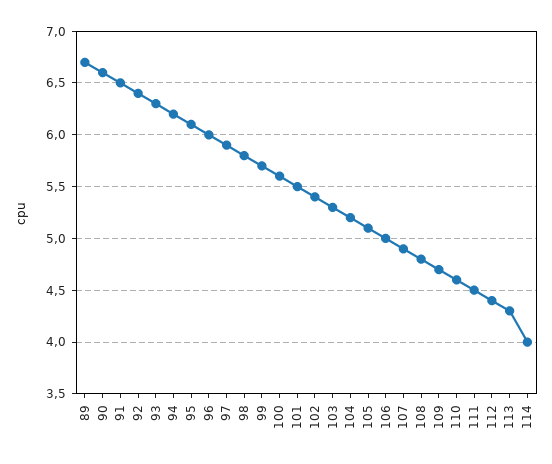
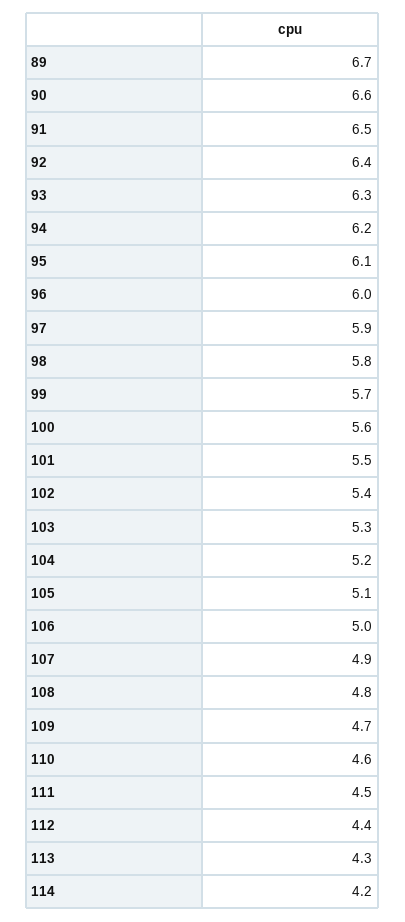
  {
    "89": 6.7,
    "90": 6.6,
    "91": 6.5,
    "92": 6.4,
    "93": 6.3,
    "94": 6.2,
    "95": 6.1,
    "96": 6,
    "97": 5.9,
    "98": 5.8,
    "99": 5.7,
    "100": 5.6,
    "101": 5.5,
    "102": 5.4,
    "103": 5.3,
    "104": 5.2,
    "105": 5.1,
    "106": 5,
    "107": 4.9,
    "108": 4.8,
    "109": 4.7,
    "110": 4.6,
    "111": 4.5,
    "112": 4.4,
    "113": 4.3,
-   "114": 4
+   "114": 4.2
  }

